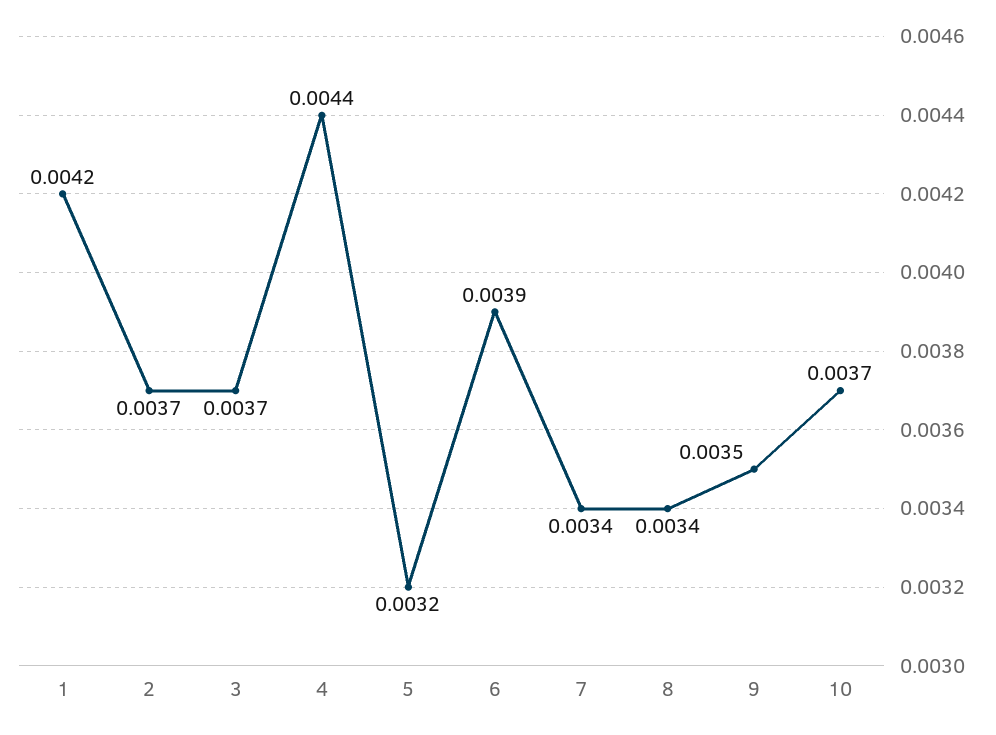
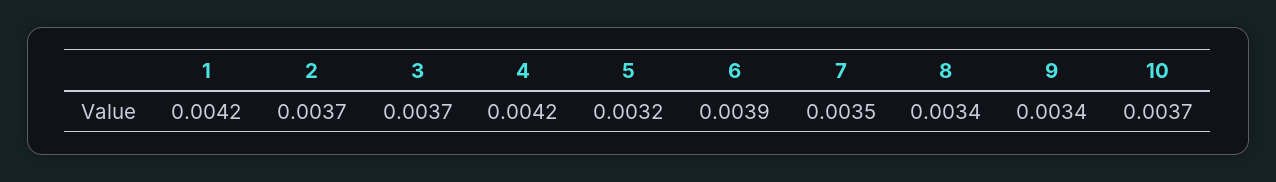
  {
    "1": 0.0042,
    "2": 0.0037,
    "3": 0.0037,
-   "4": 0.0044,
+   "4": 0.0042,
    "5": 0.0032,
    "6": 0.0039,
-   "7": 0.0034,
+   "7": 0.0035,
    "8": 0.0034,
-   "9": 0.0035,
+   "9": 0.0034,
    "10": 0.0037
  }

